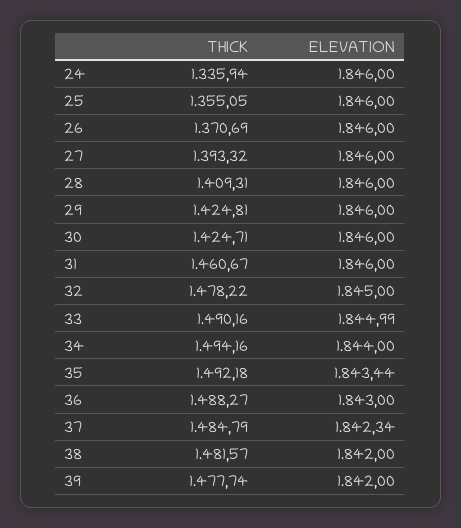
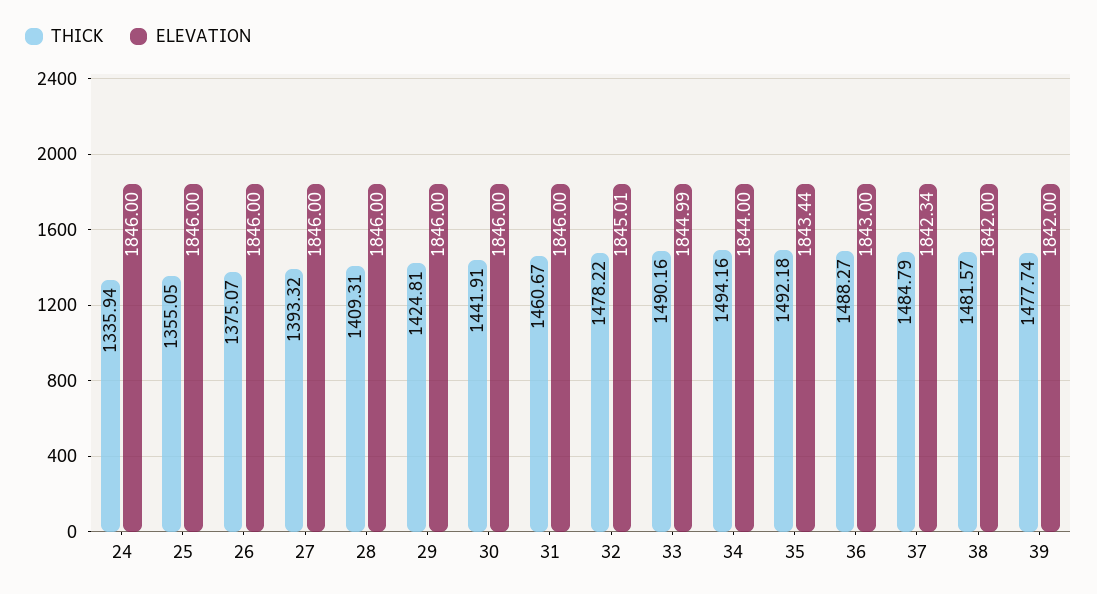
  {
    "THICK": {
      "24": 1335.94,
      "25": 1355.05,
-     "26": 1370.69,
+     "26": 1375.07,
      "27": 1393.32,
      "28": 1409.31,
      "29": 1424.81,
-     "30": 1424.71,
+     "30": 1441.91,
      "31": 1460.67,
      "32": 1478.22,
      "33": 1490.16,
      "34": 1494.16,
      "35": 1492.18,
      "36": 1488.27,
      "37": 1484.79,
      "38": 1481.57,
      "39": 1477.74
    },
    "ELEVATION": {
      "24": 1846,
      "25": 1846,
      "26": 1846,
      "27": 1846,
      "28": 1846,
      "29": 1846,
      "30": 1846,
      "31": 1846,
-     "32": 1845,
+     "32": 1845.01,
      "33": 1844.99,
      "34": 1844,
      "35": 1843.44,
      "36": 1843,
      "37": 1842.34,
      "38": 1842,
      "39": 1842
    }
  }

